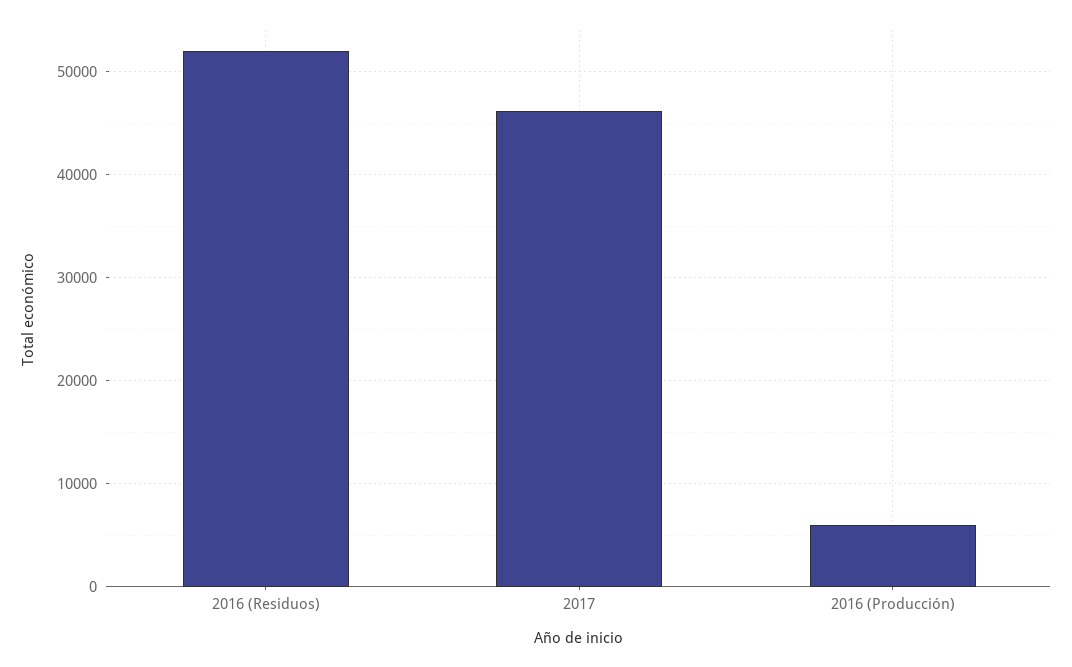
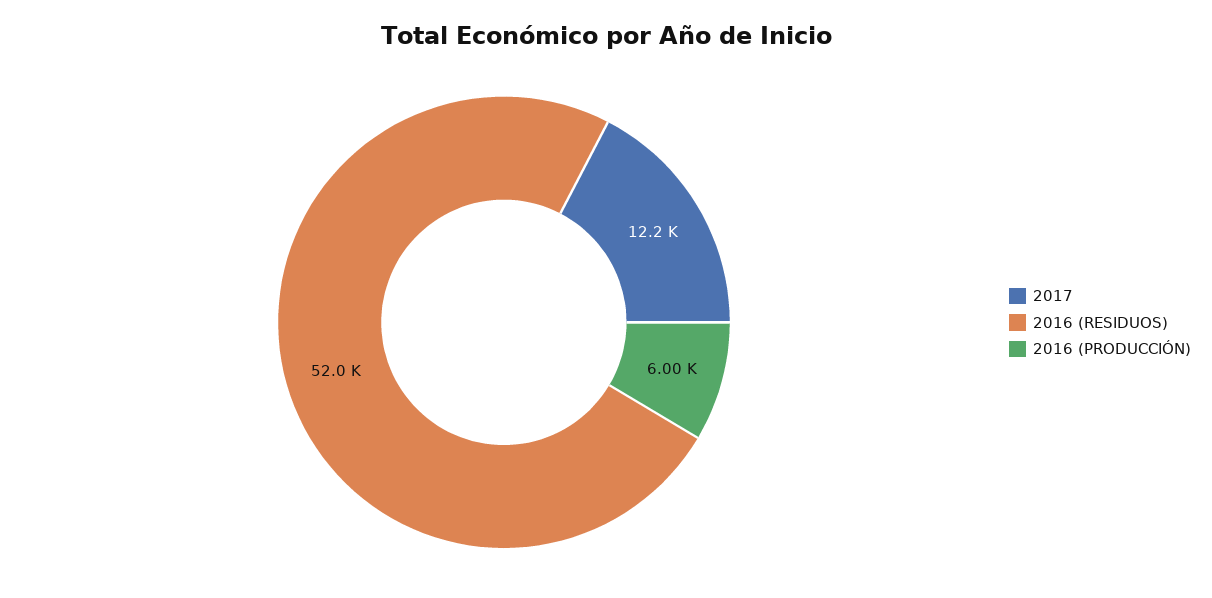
  {
    "2016 (Residuos)": 52000,
-   "2017": 46000,
+   "2017": 12200,
    "2016 (Producción)": 6000
  }

